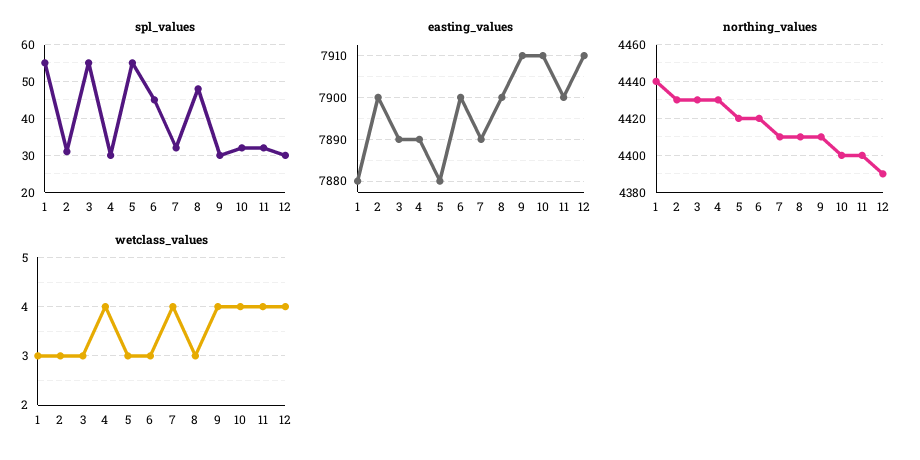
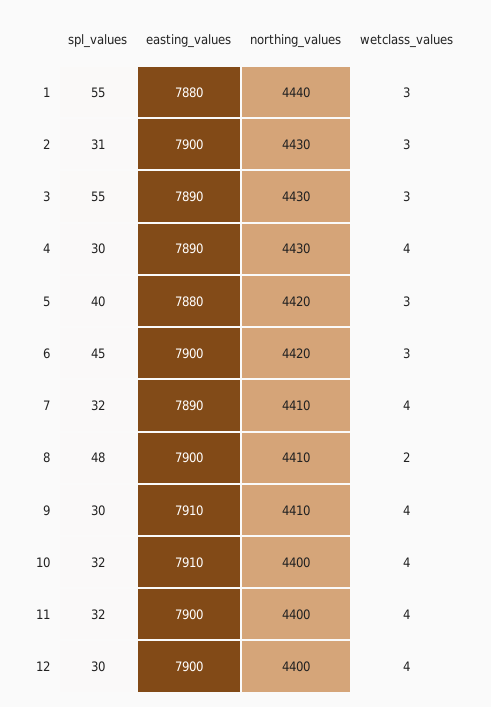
  {
    "spl_values": {
      "1": 55,
      "2": 31,
      "3": 55,
      "4": 30,
-     "5": 55,
+     "5": 40,
      "6": 45,
      "7": 32,
      "8": 48,
      "9": 30,
      "10": 32,
      "11": 32,
      "12": 30
    },
    "easting_values": {
      "1": 7880,
      "2": 7900,
      "3": 7890,
      "4": 7890,
      "5": 7880,
      "6": 7900,
      "7": 7890,
      "8": 7900,
      "9": 7910,
      "10": 7910,
      "11": 7900,
-     "12": 7910
+     "12": 7900
    },
    "northing_values": {
      "1": 4440,
      "2": 4430,
      "3": 4430,
      "4": 4430,
      "5": 4420,
      "6": 4420,
      "7": 4410,
      "8": 4410,
      "9": 4410,
      "10": 4400,
      "11": 4400,
-     "12": 4390
+     "12": 4400
    },
    "wetclass_values": {
      "1": 3,
      "2": 3,
      "3": 3,
      "4": 4,
      "5": 3,
      "6": 3,
      "7": 4,
-     "8": 3,
+     "8": 2,
      "9": 4,
      "10": 4,
      "11": 4,
      "12": 4
    }
  }

